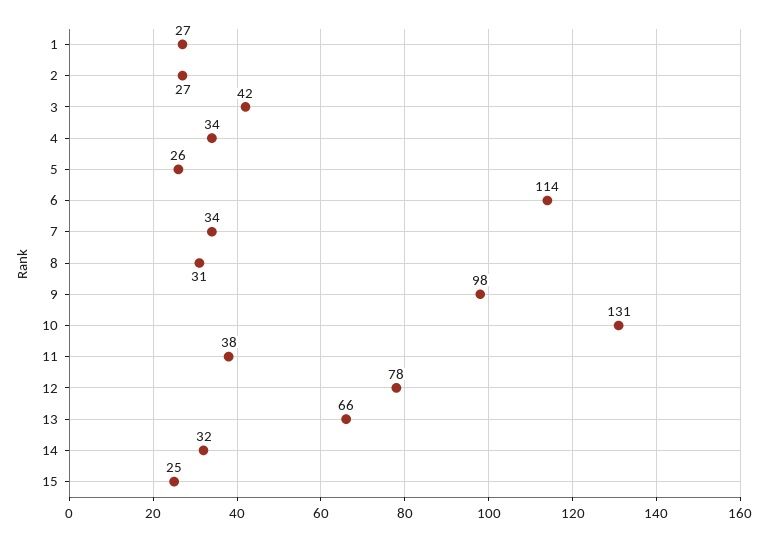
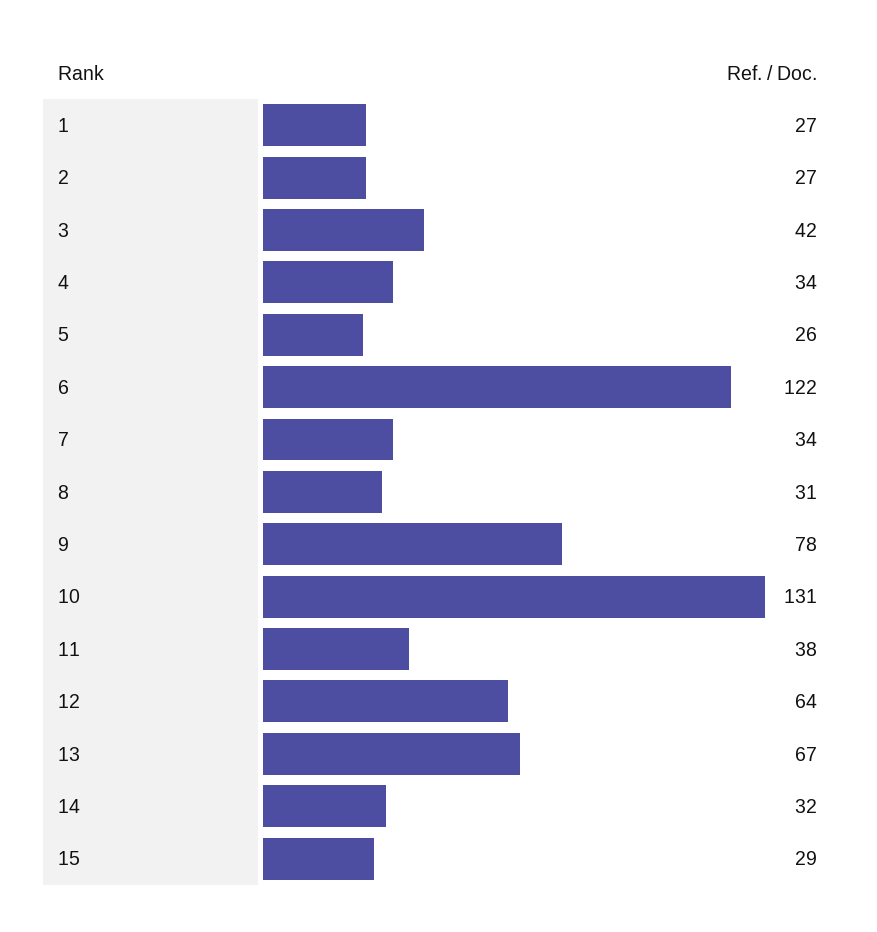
  {
    "1": 27,
    "2": 27,
    "3": 42,
    "4": 34,
    "5": 26,
-   "6": 114,
+   "6": 122,
    "7": 34,
    "8": 31,
-   "9": 98,
+   "9": 78,
    "10": 131,
    "11": 38,
-   "12": 78,
+   "12": 64,
-   "13": 66,
+   "13": 67,
    "14": 32,
-   "15": 25
+   "15": 29
  }

